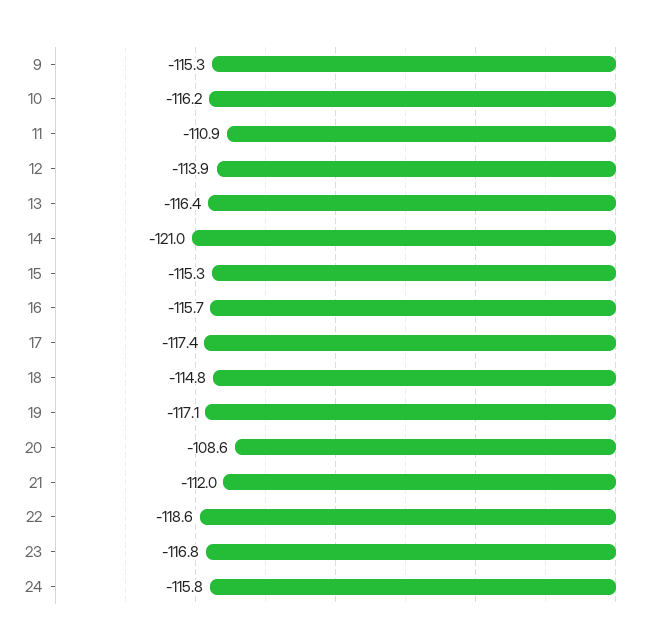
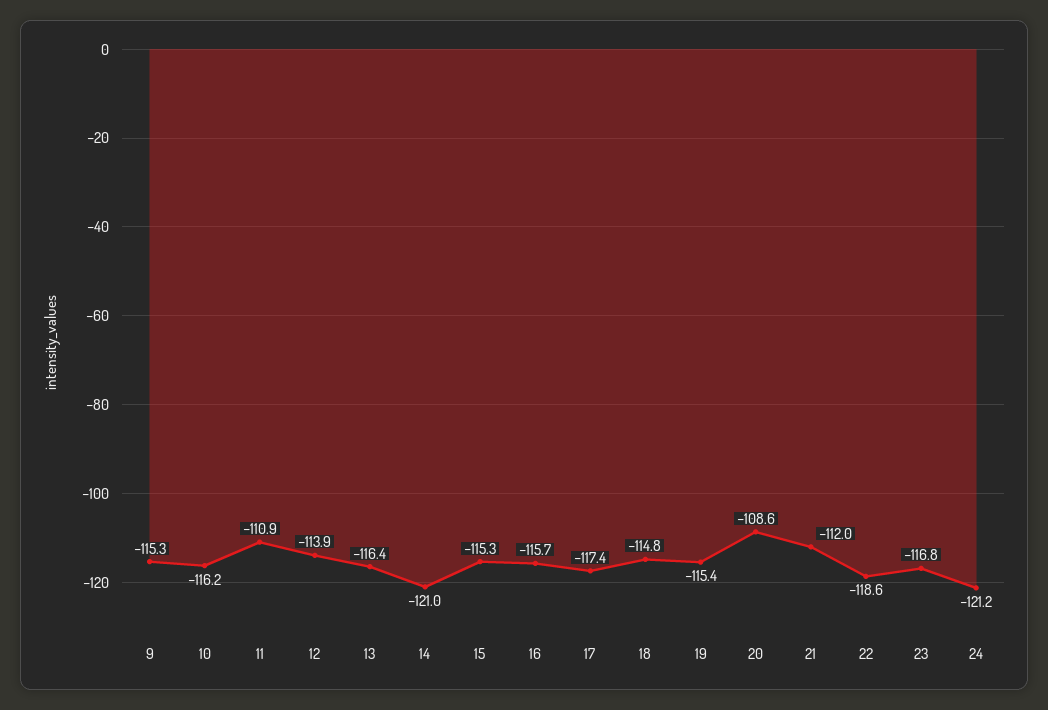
  {
    "9": -115.3,
    "10": -116.2,
    "11": -110.9,
    "12": -113.9,
    "13": -116.4,
    "14": -121,
    "15": -115.3,
    "16": -115.7,
    "17": -117.4,
    "18": -114.8,
-   "19": -117.1,
+   "19": -115.4,
    "20": -108.6,
    "21": -112,
    "22": -118.6,
    "23": -116.8,
-   "24": -115.8
+   "24": -121.2
  }

